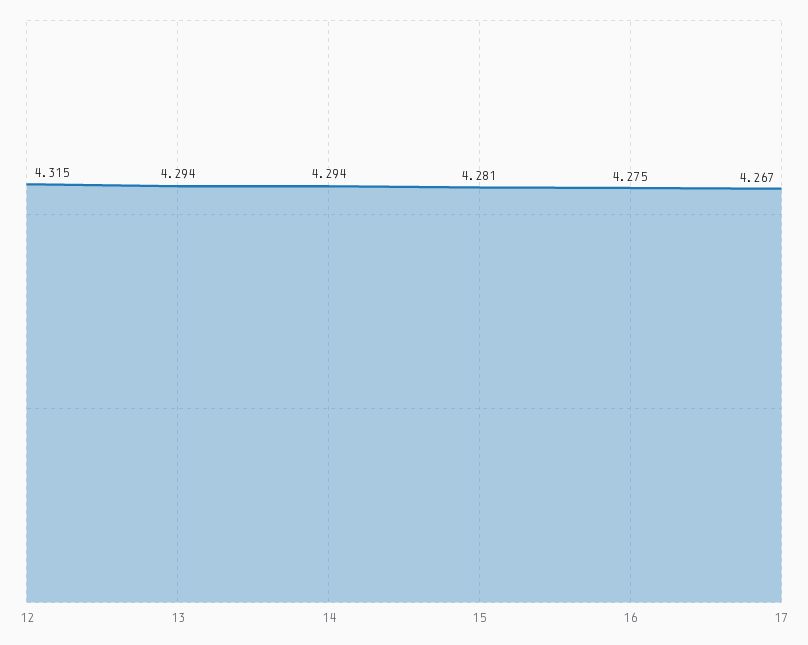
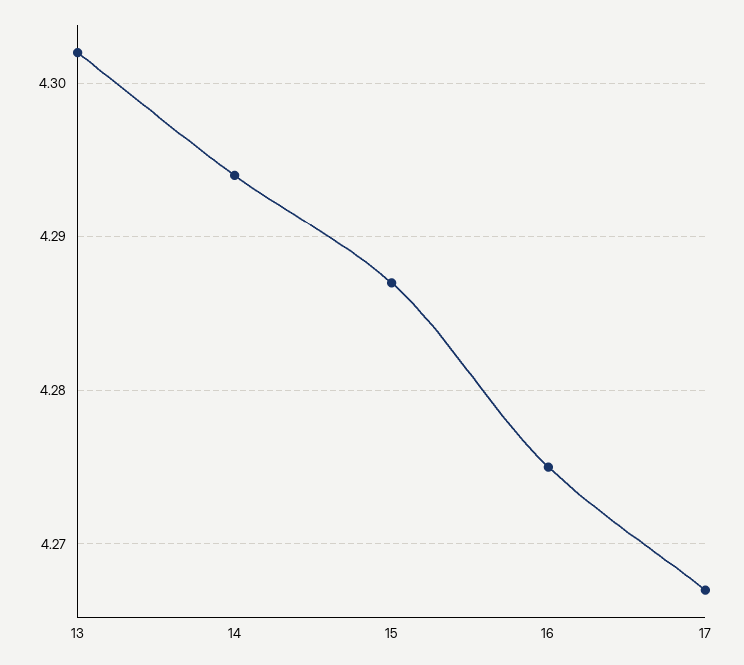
  {
-   "12": 4.315,
-   "13": 4.294,
+   "13": 4.302,
    "14": 4.294,
-   "15": 4.281,
+   "15": 4.287,
    "16": 4.275,
    "17": 4.267
  }

